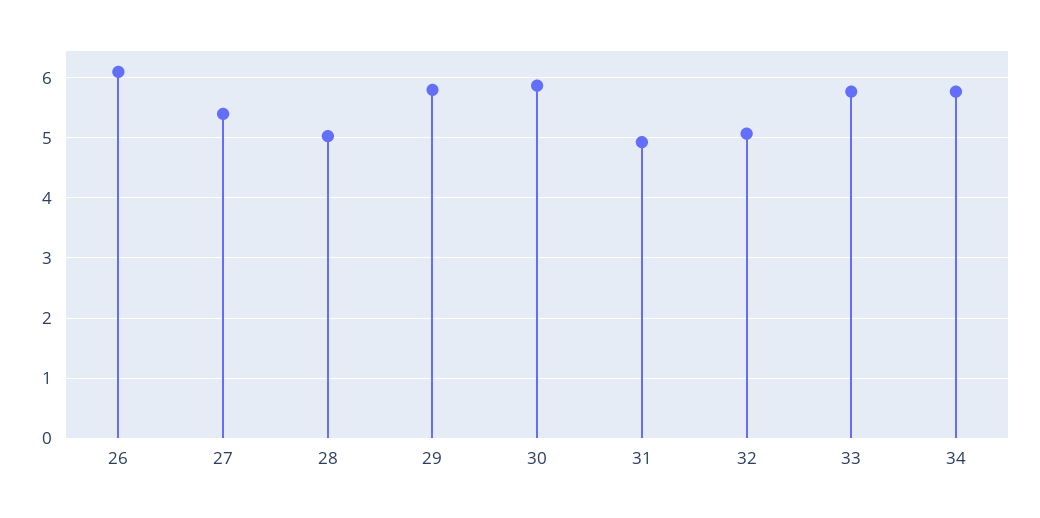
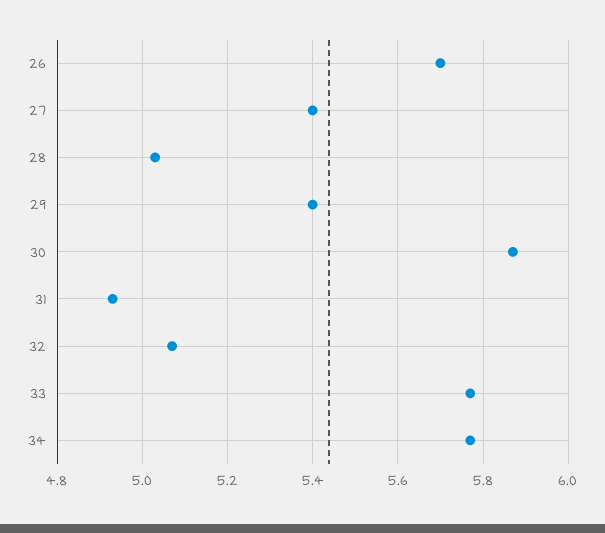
  {
-   "26": 6.1,
+   "26": 5.7,
    "27": 5.4,
    "28": 5.05,
-   "29": 5.8,
+   "29": 5.4,
    "30": 5.85,
    "31": 4.95,
    "32": 5.05,
    "33": 5.75,
    "34": 5.75
  }

